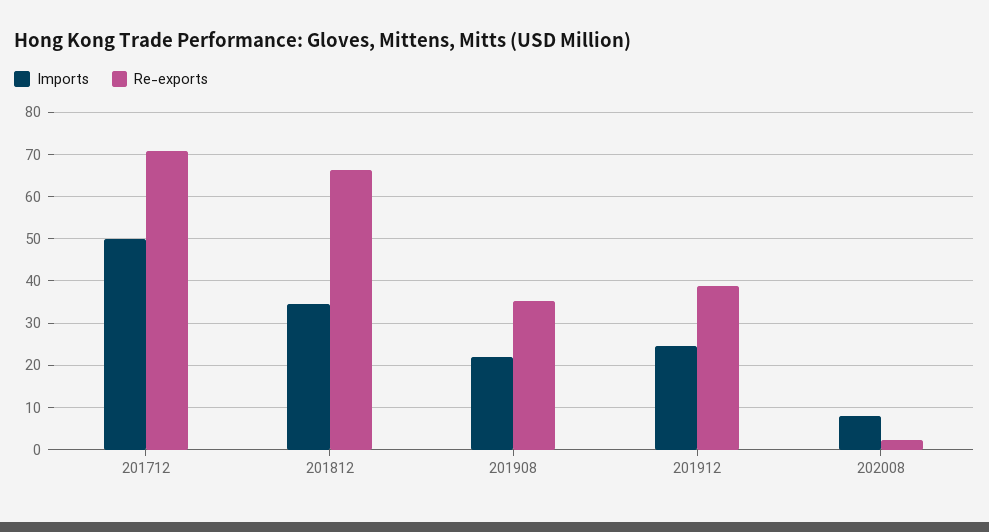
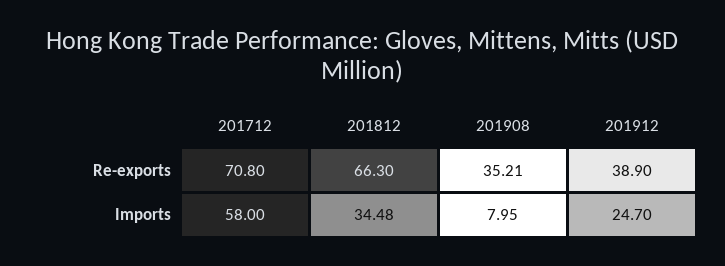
  {
    "Imports": {
-     "201712": 50,
+     "201712": 58,
      "201812": 34.48,
-     "201908": 22,
+     "201908": 7.95,
-     "201912": 24.7,
+     "201912": 24.7
-     "202008": 8
    },
    "Re-exports": {
      "201712": 70.8,
      "201812": 66.3,
      "201908": 35.21,
-     "201912": 38.9,
+     "201912": 38.9
-     "202008": 2
    }
  }

